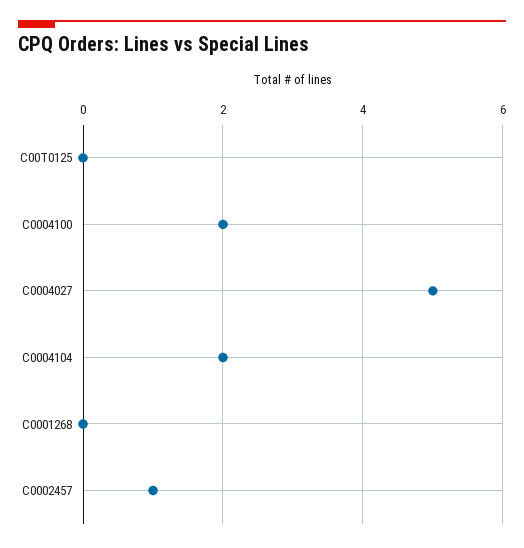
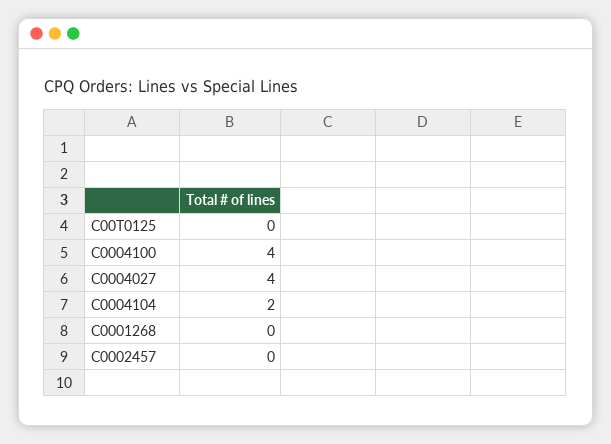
  {
    "C00T0125": 0,
-   "C0004100": 2,
+   "C0004100": 4,
-   "C0004027": 5,
+   "C0004027": 4,
    "C0004104": 2,
    "C0001268": 0,
-   "C0002457": 1
+   "C0002457": 0
  }

